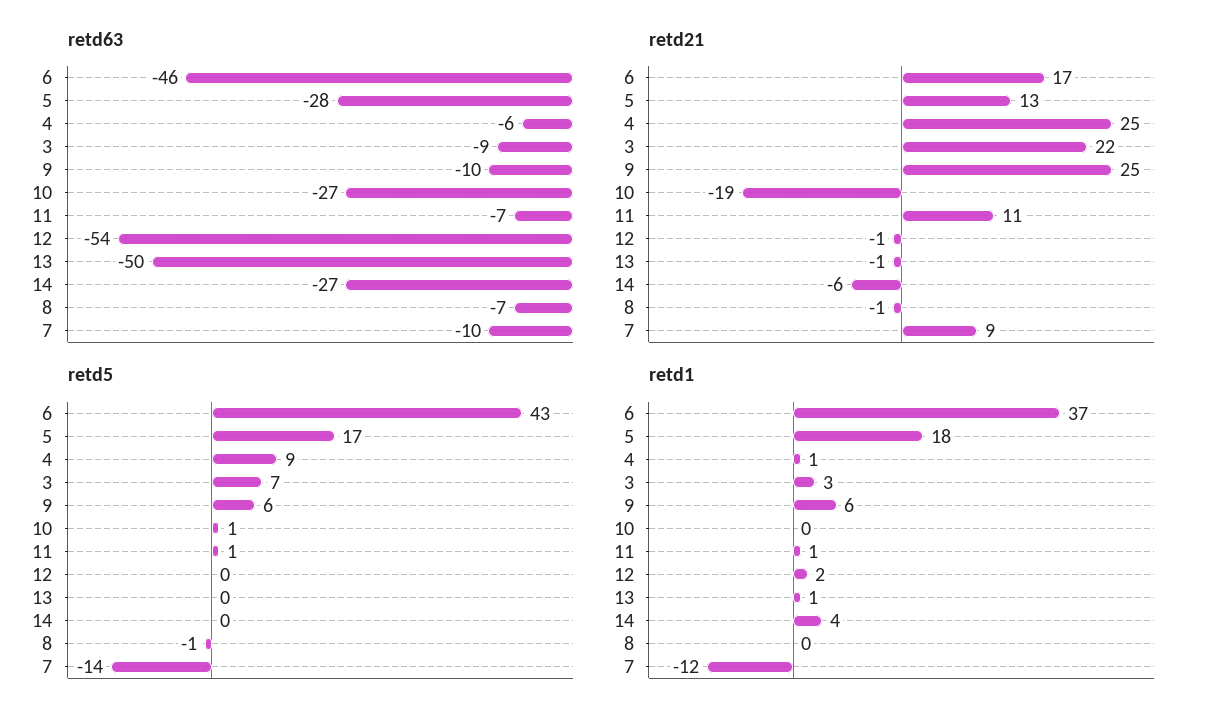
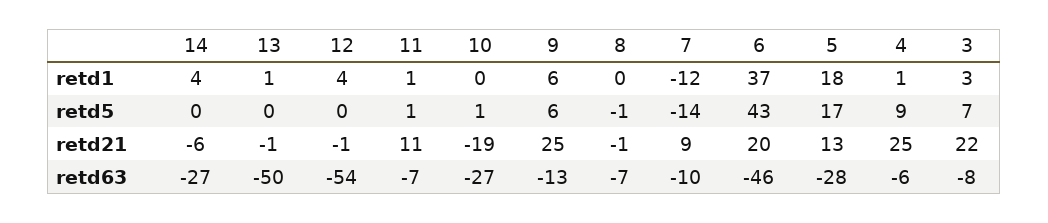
  {
    "retd63": {
      "6": -46,
      "5": -28,
      "4": -6,
-     "3": -9,
+     "3": -8,
-     "9": -10,
+     "9": -13,
      "10": -27,
      "11": -7,
      "12": -54,
      "13": -50,
      "14": -27,
      "8": -7,
      "7": -10
    },
    "retd21": {
-     "6": 17,
+     "6": 20,
      "5": 13,
      "4": 25,
      "3": 22,
      "9": 25,
      "10": -19,
      "11": 11,
      "12": -1,
      "13": -1,
      "14": -6,
      "8": -1,
      "7": 9
    },
    "retd5": {
      "6": 43,
      "5": 17,
      "4": 9,
      "3": 7,
      "9": 6,
      "10": 1,
      "11": 1,
      "12": 0,
      "13": 0,
      "14": 0,
      "8": -1,
      "7": -14
    },
    "retd1": {
      "6": 37,
      "5": 18,
      "4": 1,
      "3": 3,
      "9": 6,
      "10": 0,
      "11": 1,
-     "12": 2,
+     "12": 4,
      "13": 1,
      "14": 4,
      "8": 0,
      "7": -12
    }
  }

